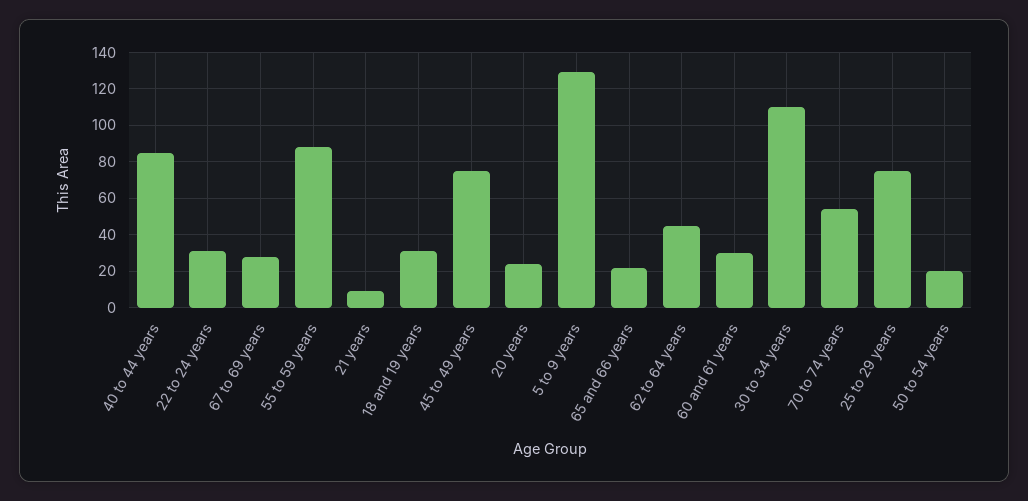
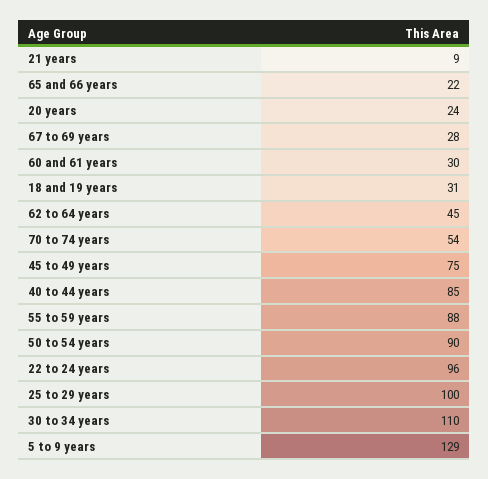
  {
    "40 to 44 years": 85,
-   "22 to 24 years": 30,
+   "22 to 24 years": 96,
    "67 to 69 years": 28,
    "55 to 59 years": 88,
    "21 years": 9,
    "18 and 19 years": 31,
    "45 to 49 years": 75,
    "20 years": 24,
    "5 to 9 years": 129,
    "65 and 66 years": 22,
    "62 to 64 years": 45,
    "60 and 61 years": 30,
    "30 to 34 years": 110,
    "70 to 74 years": 54,
-   "25 to 29 years": 75,
+   "25 to 29 years": 100,
-   "50 to 54 years": 20
+   "50 to 54 years": 90
  }

